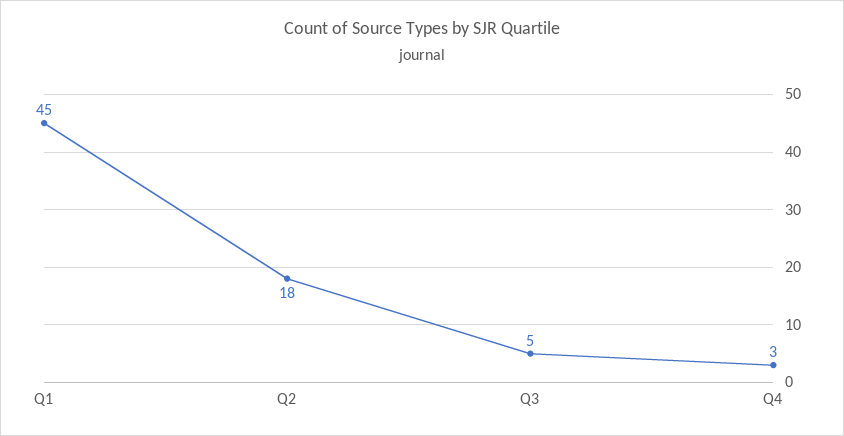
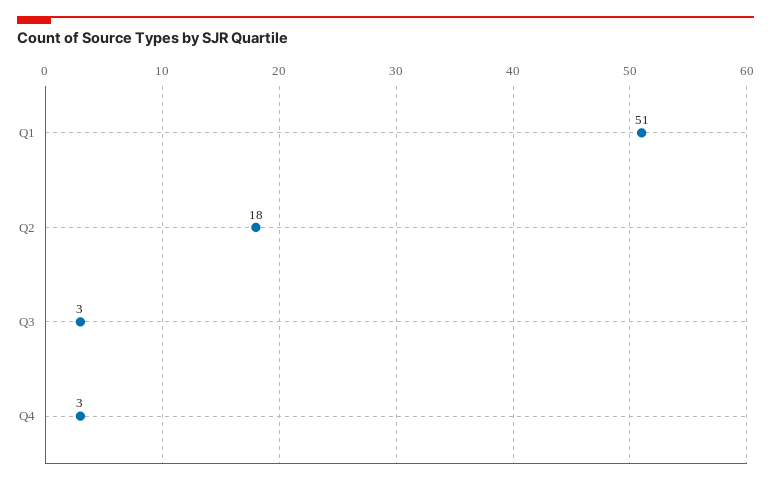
  {
-   "Q1": 45,
+   "Q1": 51,
    "Q2": 18,
-   "Q3": 5,
+   "Q3": 3,
    "Q4": 3
  }

